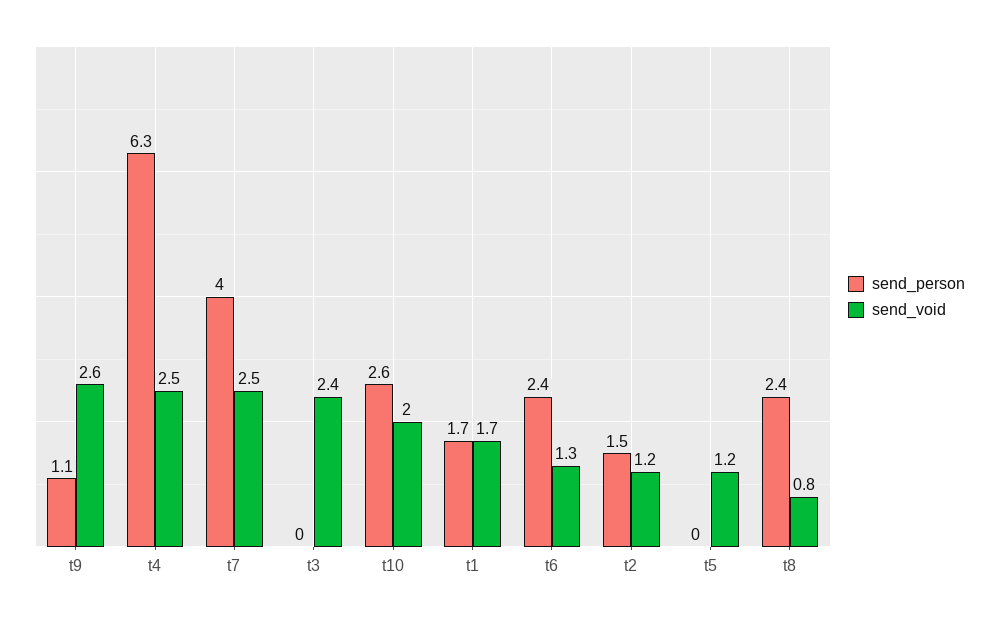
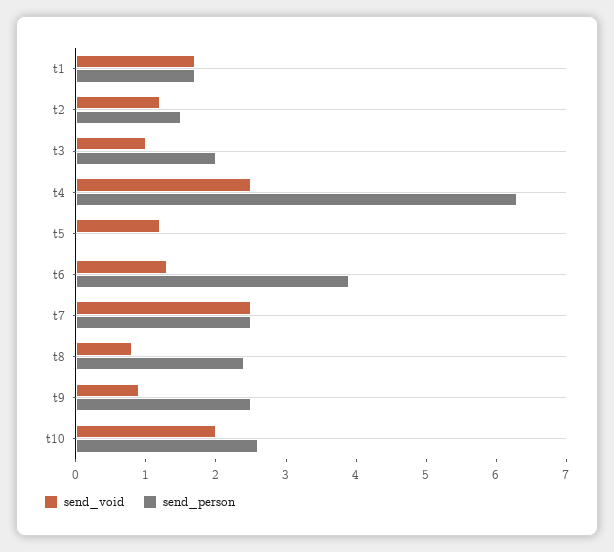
  {
    "send_person": {
-     "t9": 1.1,
+     "t9": 2.5,
      "t4": 6.3,
-     "t7": 4,
+     "t7": 2.5,
-     "t3": 0,
+     "t3": 2,
      "t10": 2.6,
      "t1": 1.7,
-     "t6": 2.4,
+     "t6": 4,
      "t2": 1.5,
      "t5": 0,
      "t8": 2.4
    },
    "send_void": {
-     "t9": 2.6,
+     "t9": 1,
      "t4": 2.5,
      "t7": 2.5,
-     "t3": 2.4,
+     "t3": 1,
      "t10": 2,
      "t1": 1.7,
      "t6": 1.3,
      "t2": 1.2,
      "t5": 1.2,
      "t8": 0.8
    }
  }

